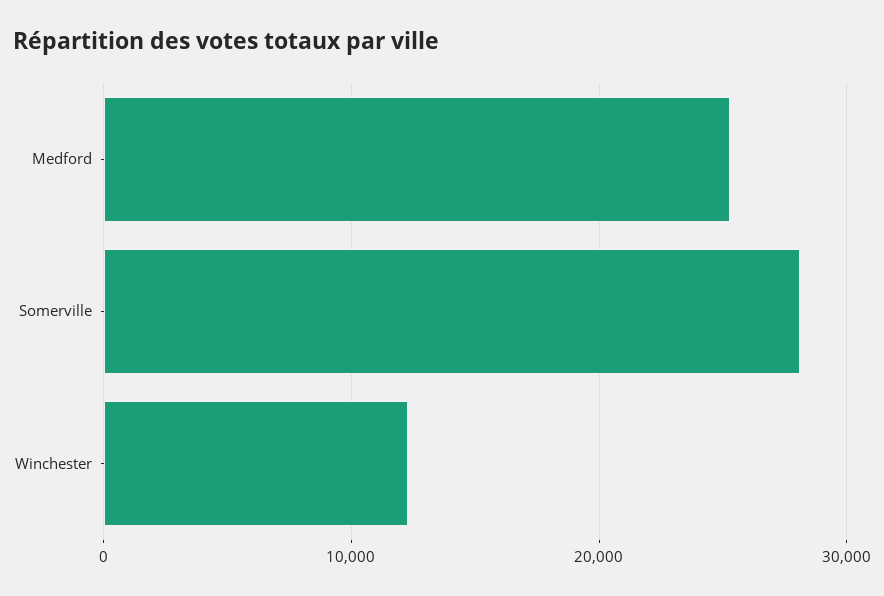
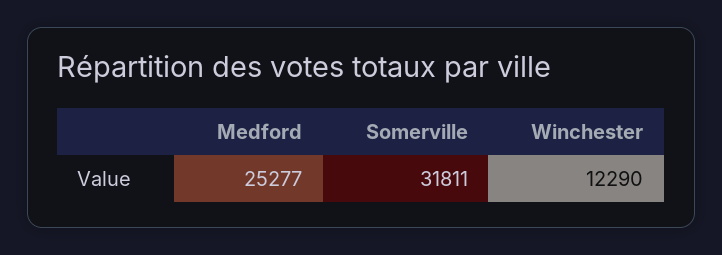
  {
    "Medford": 25277,
-   "Somerville": 28000,
+   "Somerville": 31811,
    "Winchester": 12290
  }

